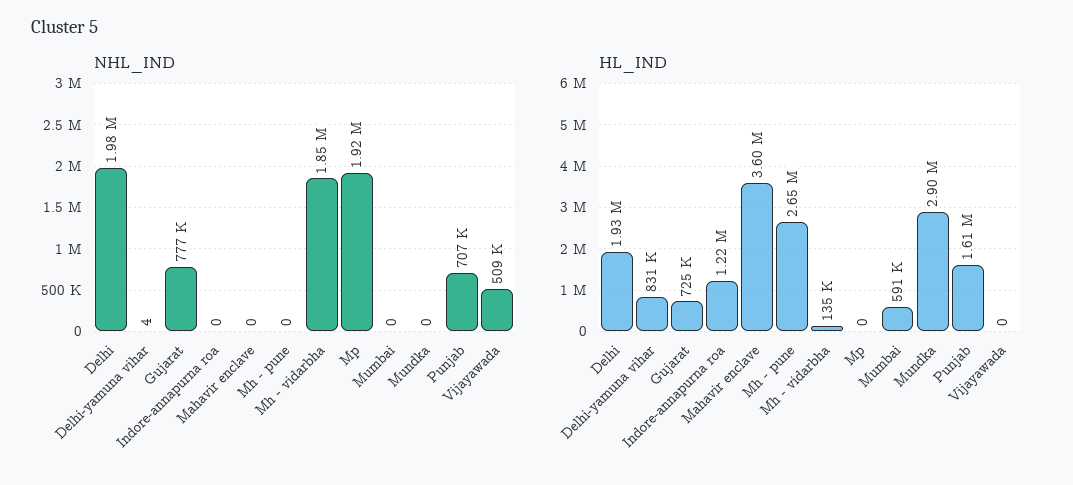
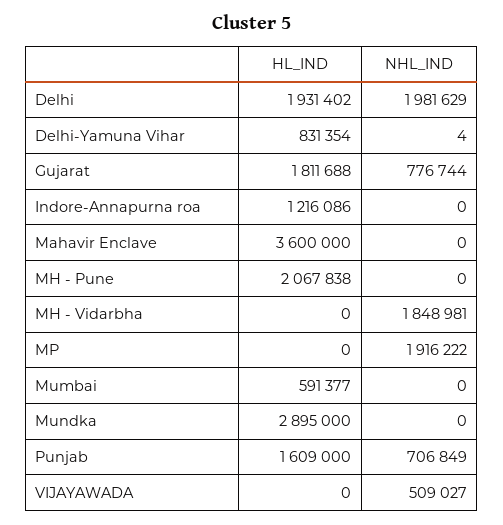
  {
    "NHL_IND": {
      "Delhi": 1981629,
      "Delhi-yamuna vihar": 4,
      "Gujarat": 776744,
      "Indore-annapurna roa": 0,
      "Mahavir enclave": 0,
      "Mh - pune": 0,
      "Mh - vidarbha": 1848981,
      "Mp": 1916222,
      "Mumbai": 0,
      "Mundka": 0,
      "Punjab": 706849,
      "Vijayawada": 509027
    },
    "HL_IND": {
      "Delhi": 1931402,
      "Delhi-yamuna vihar": 831354,
-     "Gujarat": 725000,
+     "Gujarat": 1811688,
      "Indore-annapurna roa": 1216086,
      "Mahavir enclave": 3600000,
-     "Mh - pune": 2650000,
+     "Mh - pune": 2067838,
-     "Mh - vidarbha": 135000,
+     "Mh - vidarbha": 0,
      "Mp": 0,
      "Mumbai": 591377,
      "Mundka": 2895000,
      "Punjab": 1609000,
      "Vijayawada": 0
    }
  }

